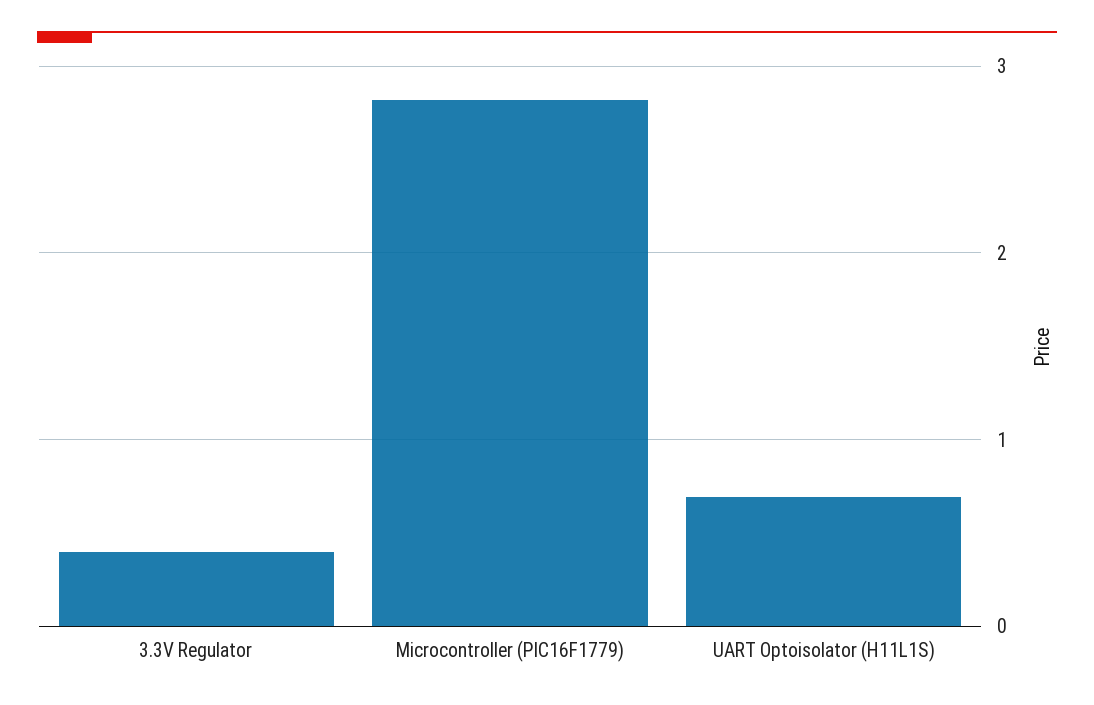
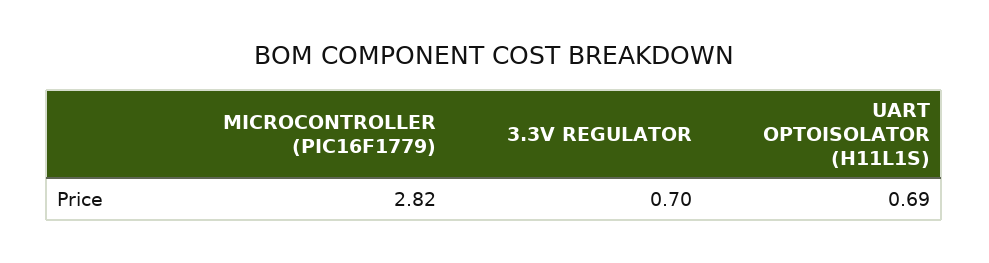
  {
-   "3.3V Regulator": 0.4,
+   "3.3V Regulator": 0.7,
    "Microcontroller (PIC16F1779)": 2.82,
    "UART Optoisolator (H11L1S)": 0.69
  }

